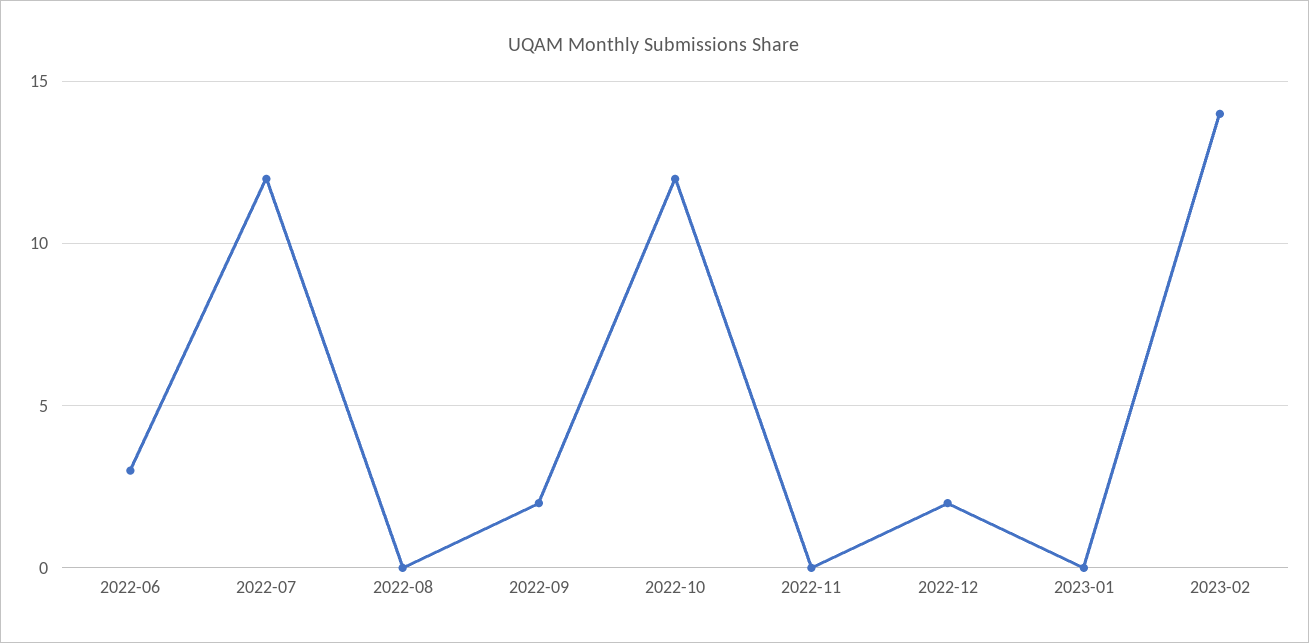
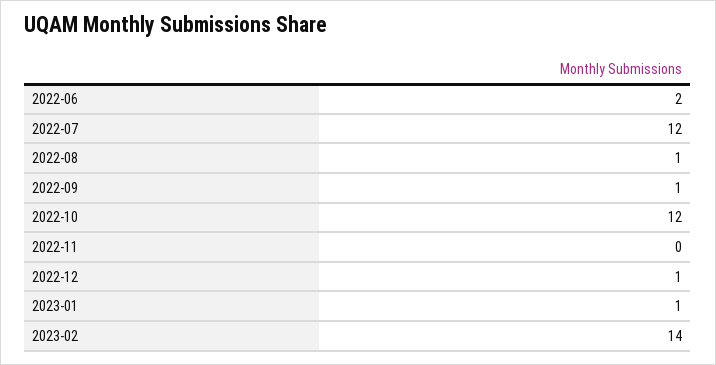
  {
-   "2022-06": 3,
+   "2022-06": 2,
    "2022-07": 12,
-   "2022-08": 0,
+   "2022-08": 1,
-   "2022-09": 2,
+   "2022-09": 1,
    "2022-10": 12,
    "2022-11": 0,
-   "2022-12": 2,
+   "2022-12": 1,
-   "2023-01": 0,
+   "2023-01": 1,
    "2023-02": 14
  }

